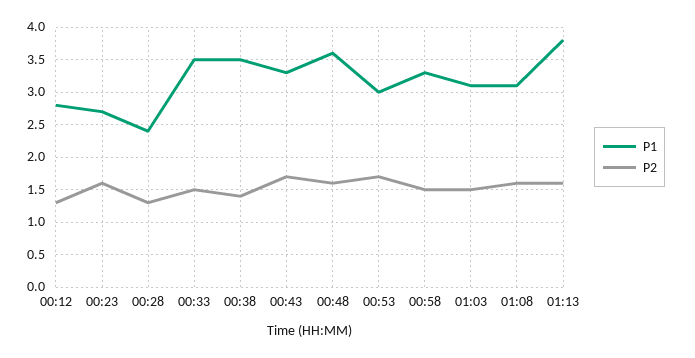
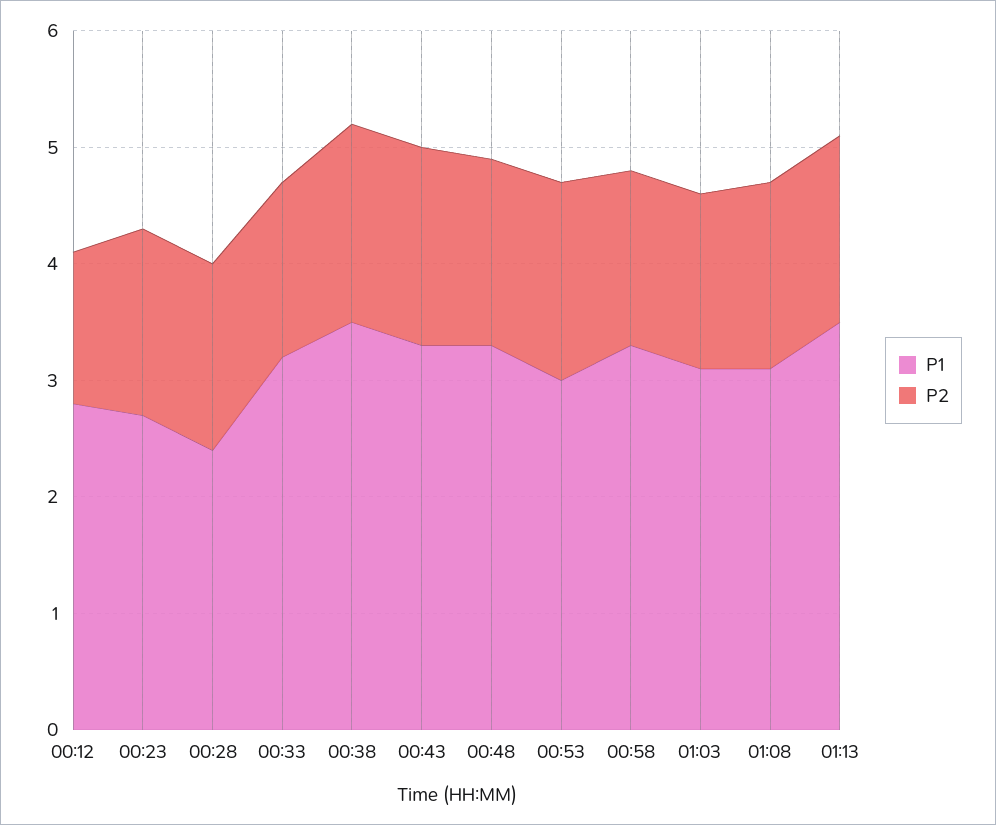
  {
    "P1": {
      "00:12": 2.8,
      "00:23": 2.7,
      "00:28": 2.4,
-     "00:33": 3.5,
+     "00:33": 3.2,
      "00:38": 3.5,
      "00:43": 3.3,
-     "00:48": 3.6,
+     "00:48": 3.3,
      "00:53": 3,
      "00:58": 3.3,
      "01:03": 3.1,
      "01:08": 3.1,
-     "01:13": 3.8
+     "01:13": 3.5
    },
    "P2": {
      "00:12": 1.3,
      "00:23": 1.6,
-     "00:28": 1.3,
+     "00:28": 1.6,
      "00:33": 1.5,
-     "00:38": 1.4,
+     "00:38": 1.7,
      "00:43": 1.7,
      "00:48": 1.6,
      "00:53": 1.7,
      "00:58": 1.5,
      "01:03": 1.5,
      "01:08": 1.6,
      "01:13": 1.6
    }
  }

